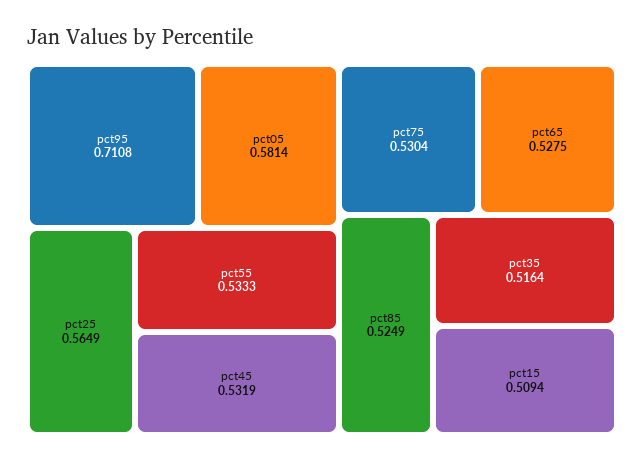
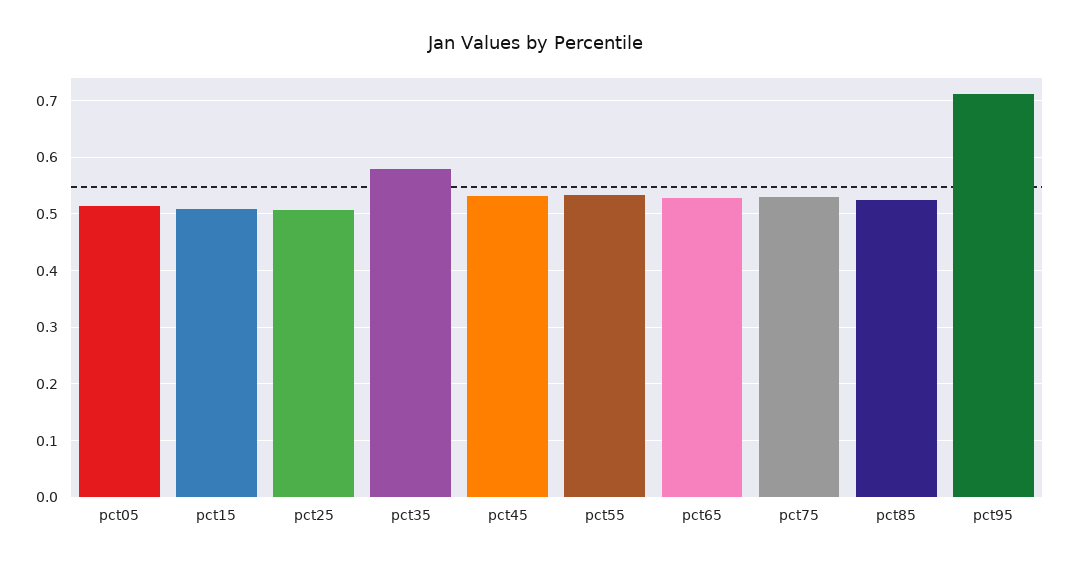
  {
    "pct95": 0.7108,
-   "pct05": 0.5814,
+   "pct05": 0.52,
-   "pct25": 0.5649,
+   "pct25": 0.5,
    "pct55": 0.5333,
    "pct45": 0.5319,
    "pct75": 0.5304,
    "pct65": 0.5275,
    "pct85": 0.5249,
-   "pct35": 0.5164,
+   "pct35": 0.58,
    "pct15": 0.5094
  }

